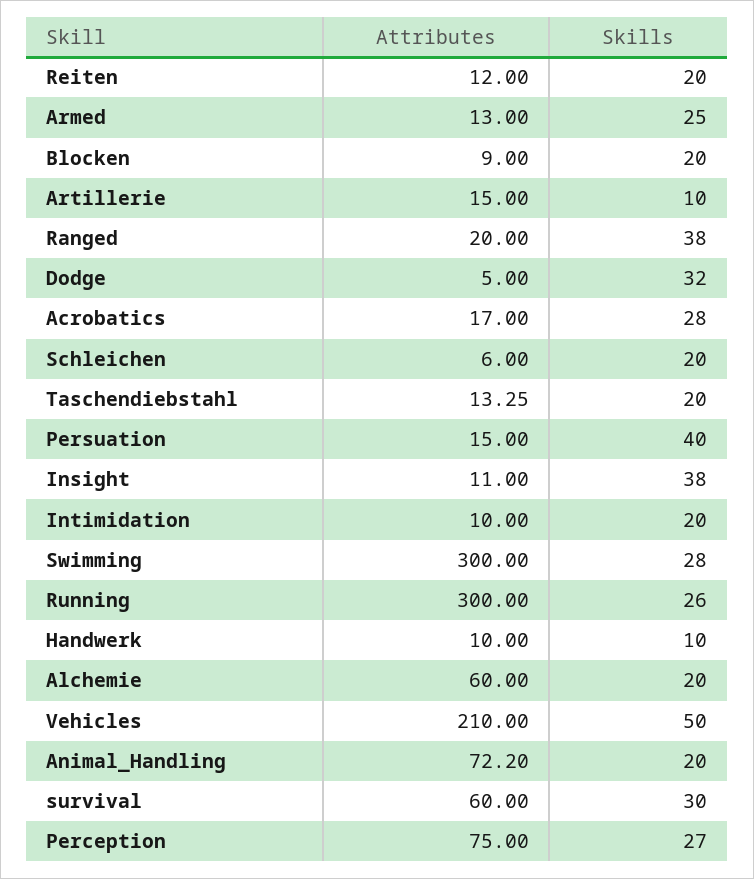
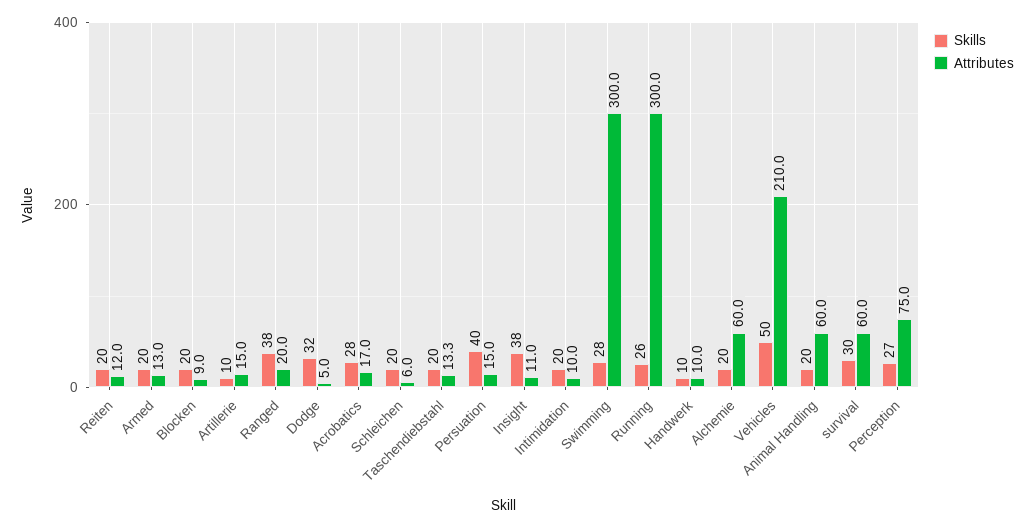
  {
    "Attributes": {
      "Reiten": 12,
      "Armed": 13,
      "Blocken": 9,
      "Artillerie": 15,
      "Ranged": 20,
      "Dodge": 5,
      "Acrobatics": 17,
      "Schleichen": 6,
      "Taschendiebstahl": 13.25,
      "Persuation": 15,
      "Insight": 11,
      "Intimidation": 10,
      "Swimming": 300,
      "Running": 300,
      "Handwerk": 10,
      "Alchemie": 60,
      "Vehicles": 210,
-     "Animal_Handling": 72.2,
+     "Animal_Handling": 60,
      "survival": 60,
      "Perception": 75
    },
    "Skills": {
      "Reiten": 20,
-     "Armed": 25,
+     "Armed": 20,
      "Blocken": 20,
      "Artillerie": 10,
      "Ranged": 38,
      "Dodge": 32,
      "Acrobatics": 28,
      "Schleichen": 20,
      "Taschendiebstahl": 20,
      "Persuation": 40,
      "Insight": 38,
      "Intimidation": 20,
      "Swimming": 28,
      "Running": 26,
      "Handwerk": 10,
      "Alchemie": 20,
      "Vehicles": 50,
      "Animal_Handling": 20,
      "survival": 30,
      "Perception": 27
    }
  }

